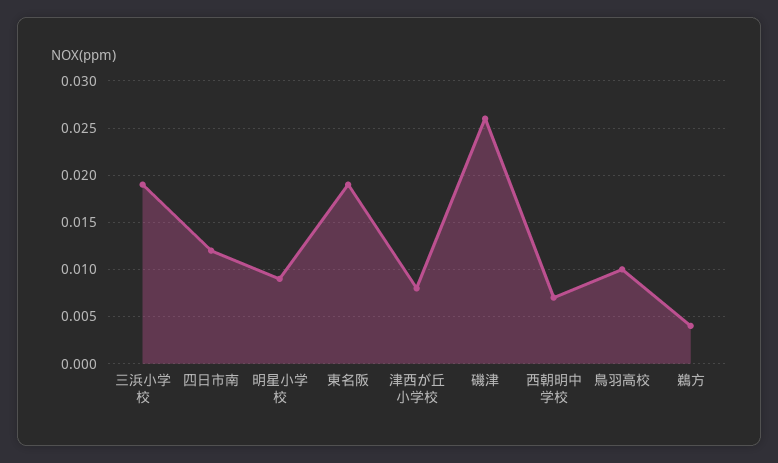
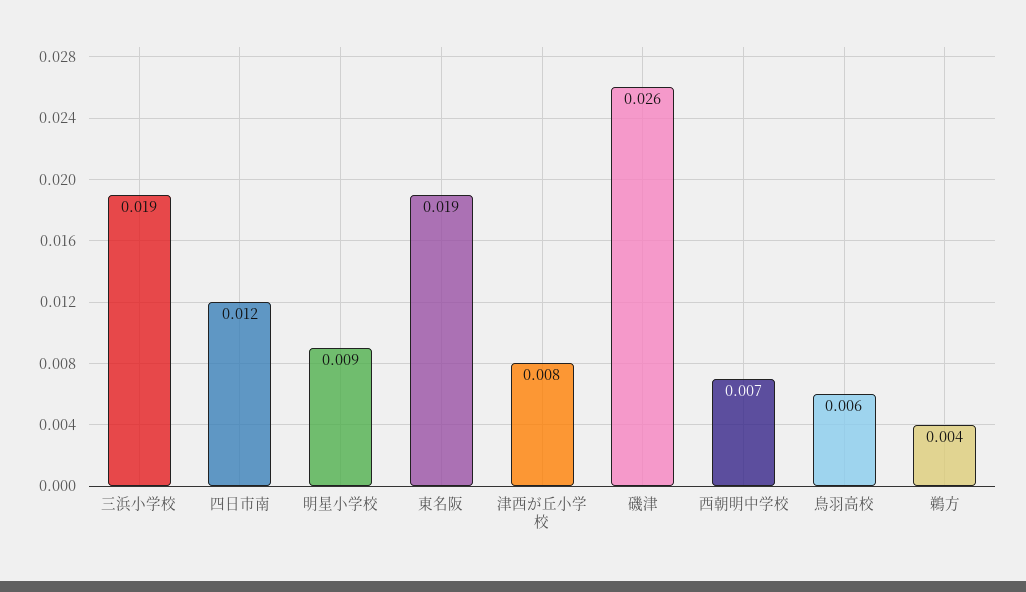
  {
    "三浜小学校": 0.019,
    "四日市南": 0.012,
    "明星小学校": 0.009,
    "東名阪": 0.019,
    "津西が丘小学校": 0.008,
    "磯津": 0.026,
    "西朝明中学校": 0.007,
-   "鳥羽高校": 0.01,
+   "鳥羽高校": 0.006,
    "鵜方": 0.004
  }

